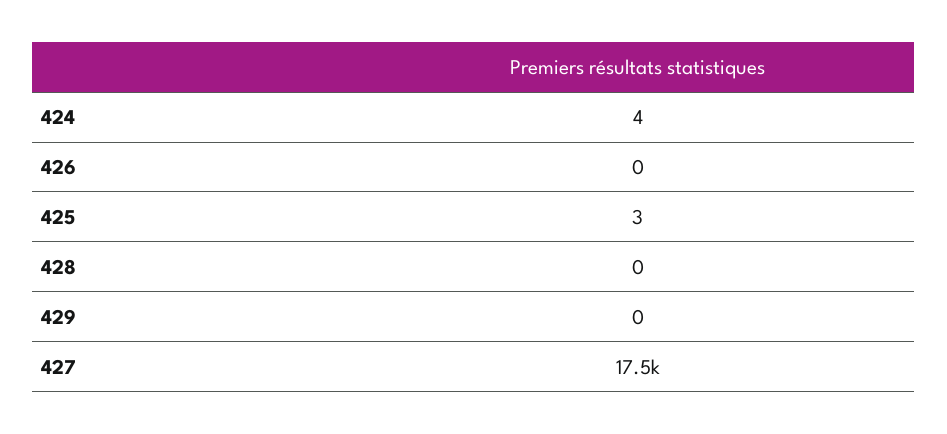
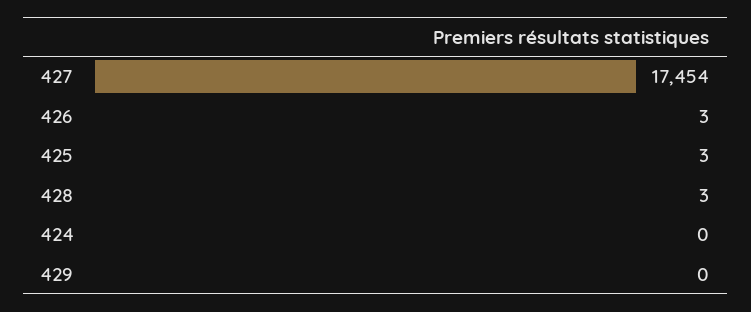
  {
-   "424": 4,
+   "424": 0,
-   "426": 0,
+   "426": 3,
    "425": 3,
-   "428": 0,
+   "428": 3,
    "429": 0,
    "427": 17454
  }

